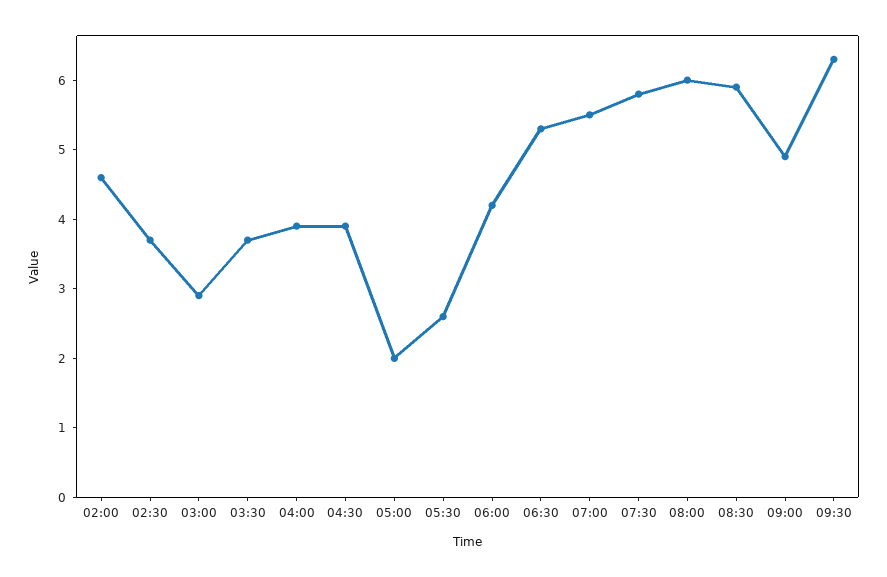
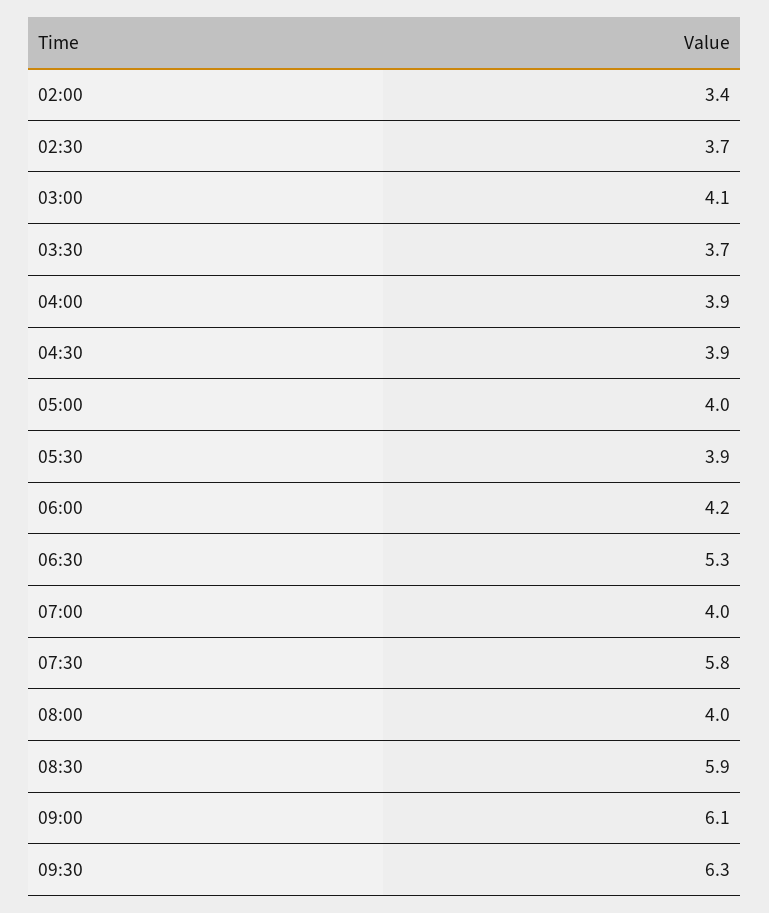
  {
-   "02:00": 4.5,
+   "02:00": 3.4,
    "02:30": 3.7,
-   "03:00": 3,
+   "03:00": 4.1,
    "03:30": 3.7,
    "04:00": 3.9,
    "04:30": 3.9,
-   "05:00": 2,
+   "05:00": 4,
-   "05:30": 2.5,
+   "05:30": 3.9,
    "06:00": 4.2,
    "06:30": 5.3,
-   "07:00": 5.5,
+   "07:00": 4,
    "07:30": 5.8,
-   "08:00": 6,
+   "08:00": 4,
    "08:30": 5.9,
-   "09:00": 5,
+   "09:00": 6.1,
    "09:30": 6.3
  }

